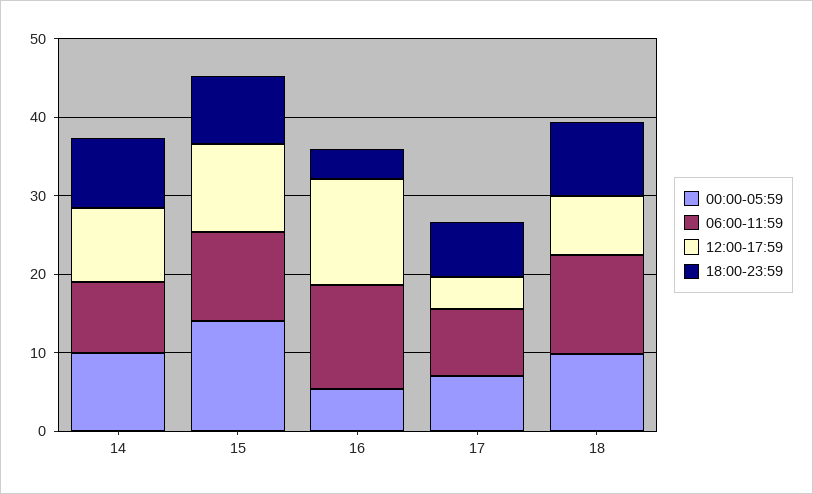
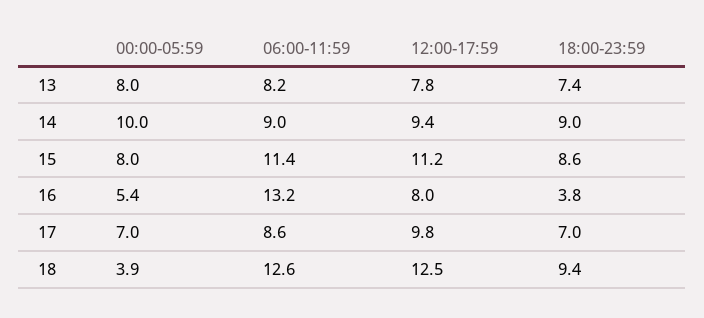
  {
    "00:00-05:59": {
      "14": 10,
-     "15": 14,
+     "15": 8,
      "16": 5.4,
      "17": 7,
-     "18": 10
+     "18": 3.9,
+     "13": 8
    },
    "06:00-11:59": {
      "14": 9,
      "15": 11.4,
      "16": 13.2,
      "17": 8.6,
-     "18": 12.6
+     "18": 12.6,
+     "13": 8.2
    },
    "12:00-17:59": {
      "14": 9.4,
      "15": 11.2,
-     "16": 14,
+     "16": 8,
-     "17": 4,
+     "17": 9.8,
-     "18": 8
+     "18": 12.5,
+     "13": 7.8
    },
    "18:00-23:59": {
      "14": 9,
      "15": 8.6,
      "16": 3.8,
      "17": 7,
-     "18": 9.4
+     "18": 9.4,
+     "13": 7.4
    }
  }

